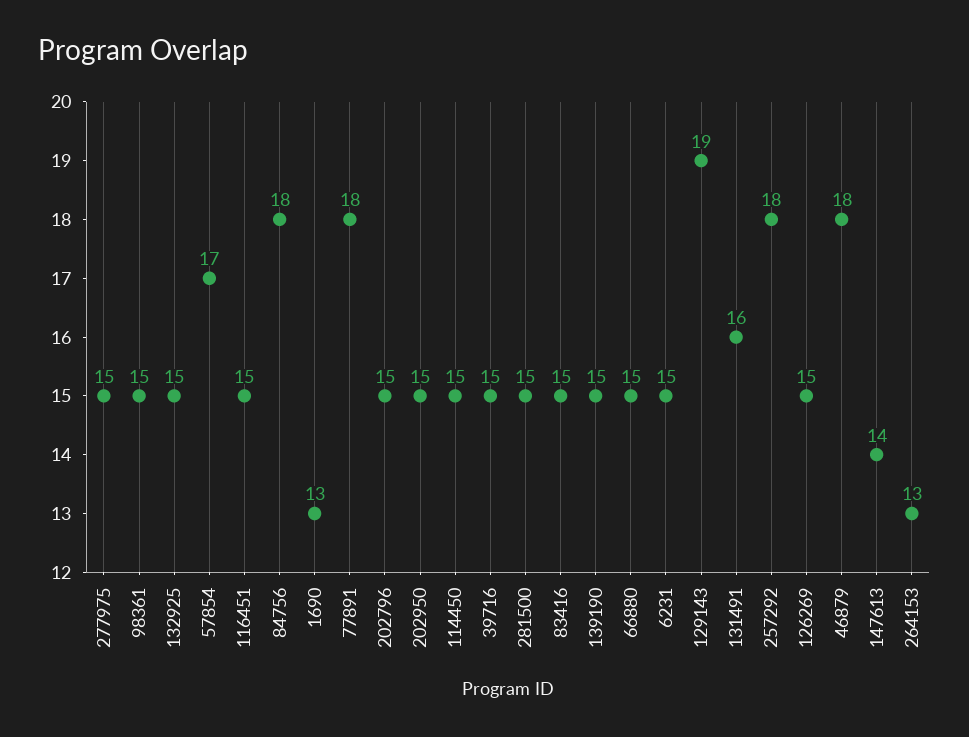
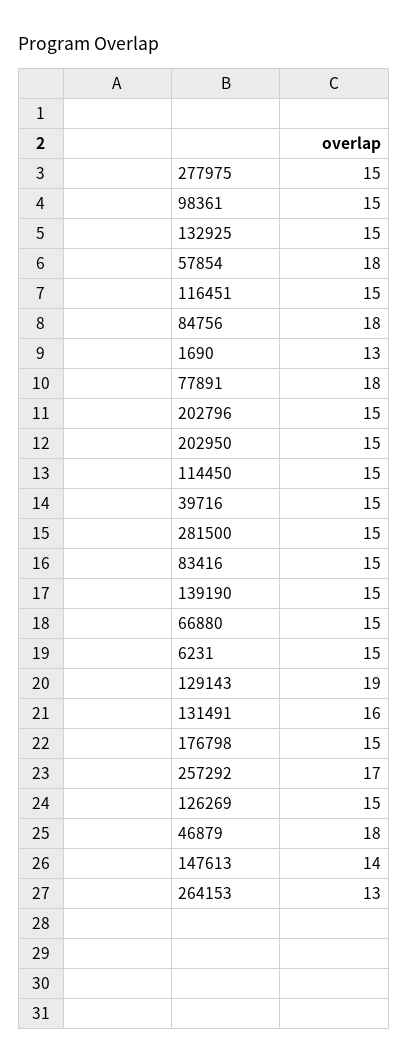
  {
    "277975": 15,
    "98361": 15,
    "132925": 15,
-   "57854": 17,
+   "57854": 18,
    "116451": 15,
    "84756": 18,
    "1690": 13,
    "77891": 18,
    "202796": 15,
    "202950": 15,
    "114450": 15,
    "39716": 15,
    "281500": 15,
    "83416": 15,
    "139190": 15,
    "66880": 15,
    "6231": 15,
    "129143": 19,
    "131491": 16,
-   "257292": 18,
+   "257292": 17,
    "126269": 15,
    "46879": 18,
    "147613": 14,
-   "264153": 13
+   "264153": 13,
+   "176798": 15
  }

